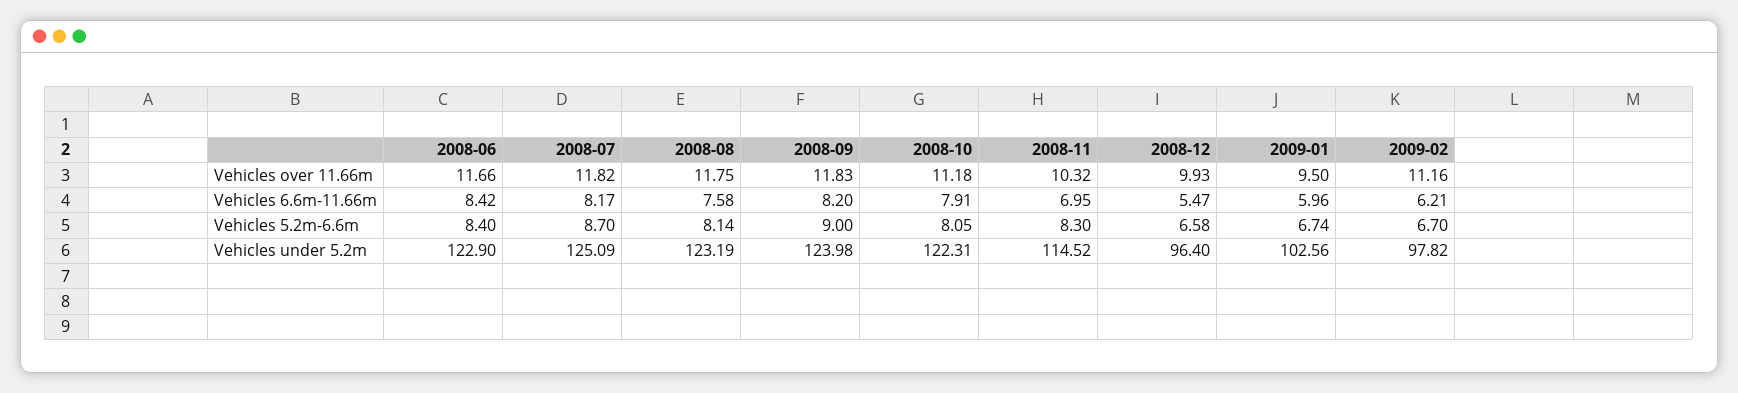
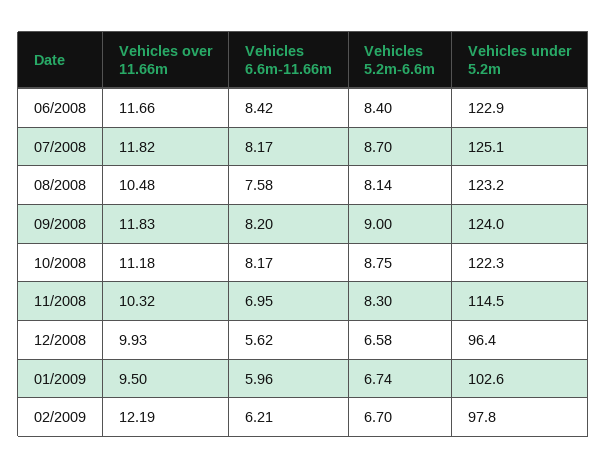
  {
    "2008-06": {
      "Vehicles over 11.66m": 11.66,
      "Vehicles 6.6m-11.66m": 8.42,
      "Vehicles 5.2m-6.6m": 8.4,
      "Vehicles under 5.2m": 122.9
    },
    "2008-07": {
      "Vehicles over 11.66m": 11.82,
      "Vehicles 6.6m-11.66m": 8.17,
      "Vehicles 5.2m-6.6m": 8.7,
      "Vehicles under 5.2m": 125.09
    },
    "2008-08": {
-     "Vehicles over 11.66m": 11.75,
+     "Vehicles over 11.66m": 10.48,
      "Vehicles 6.6m-11.66m": 7.58,
      "Vehicles 5.2m-6.6m": 8.14,
      "Vehicles under 5.2m": 123.19
    },
    "2008-09": {
      "Vehicles over 11.66m": 11.83,
      "Vehicles 6.6m-11.66m": 8.2,
      "Vehicles 5.2m-6.6m": 9,
      "Vehicles under 5.2m": 123.98
    },
    "2008-10": {
      "Vehicles over 11.66m": 11.18,
-     "Vehicles 6.6m-11.66m": 7.91,
+     "Vehicles 6.6m-11.66m": 8.17,
-     "Vehicles 5.2m-6.6m": 8.05,
+     "Vehicles 5.2m-6.6m": 8.75,
      "Vehicles under 5.2m": 122.31
    },
    "2008-11": {
      "Vehicles over 11.66m": 10.32,
      "Vehicles 6.6m-11.66m": 6.95,
      "Vehicles 5.2m-6.6m": 8.3,
      "Vehicles under 5.2m": 114.52
    },
    "2008-12": {
      "Vehicles over 11.66m": 9.93,
-     "Vehicles 6.6m-11.66m": 5.47,
+     "Vehicles 6.6m-11.66m": 5.62,
      "Vehicles 5.2m-6.6m": 6.58,
      "Vehicles under 5.2m": 96.4
    },
    "2009-01": {
      "Vehicles over 11.66m": 9.5,
      "Vehicles 6.6m-11.66m": 5.96,
      "Vehicles 5.2m-6.6m": 6.74,
      "Vehicles under 5.2m": 102.56
    },
    "2009-02": {
-     "Vehicles over 11.66m": 11.16,
+     "Vehicles over 11.66m": 12.19,
      "Vehicles 6.6m-11.66m": 6.21,
      "Vehicles 5.2m-6.6m": 6.7,
      "Vehicles under 5.2m": 97.82
    }
  }

